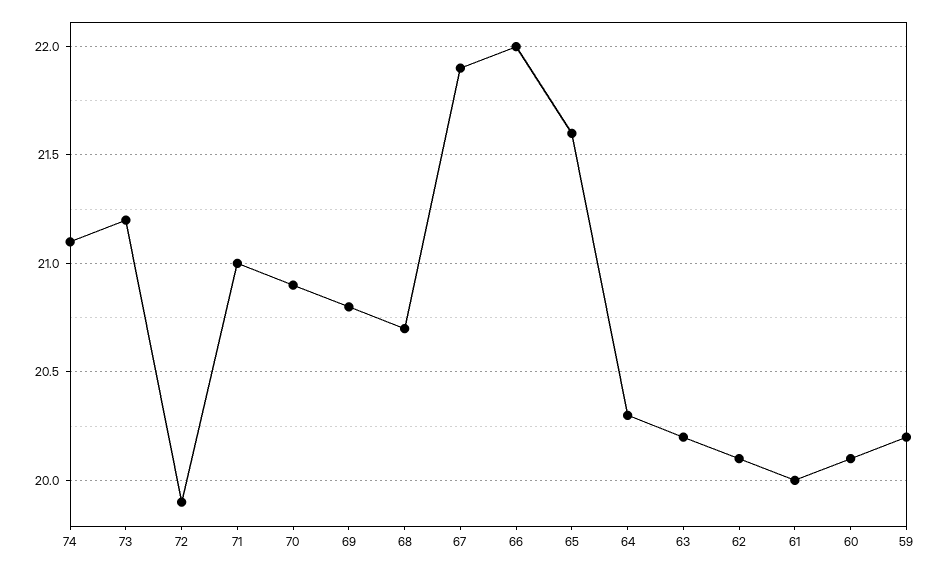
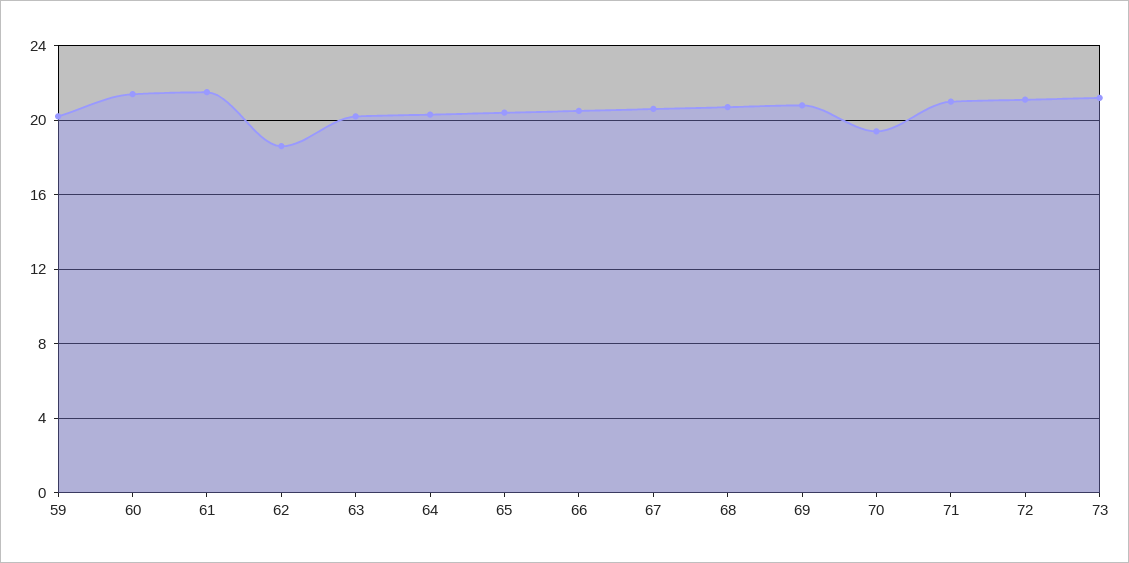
  {
-   "74": 21.1,
    "73": 21.2,
-   "72": 19.9,
+   "72": 21,
    "71": 21,
-   "70": 20.9,
+   "70": 19.5,
    "69": 20.8,
    "68": 20.7,
-   "67": 21.9,
+   "67": 20.5,
-   "66": 22,
+   "66": 20.5,
-   "65": 21.6,
+   "65": 20.5,
    "64": 20.3,
    "63": 20.2,
-   "62": 20.1,
+   "62": 18.5,
-   "61": 20,
+   "61": 21.5,
-   "60": 20.1,
+   "60": 21.5,
    "59": 20.2
  }

